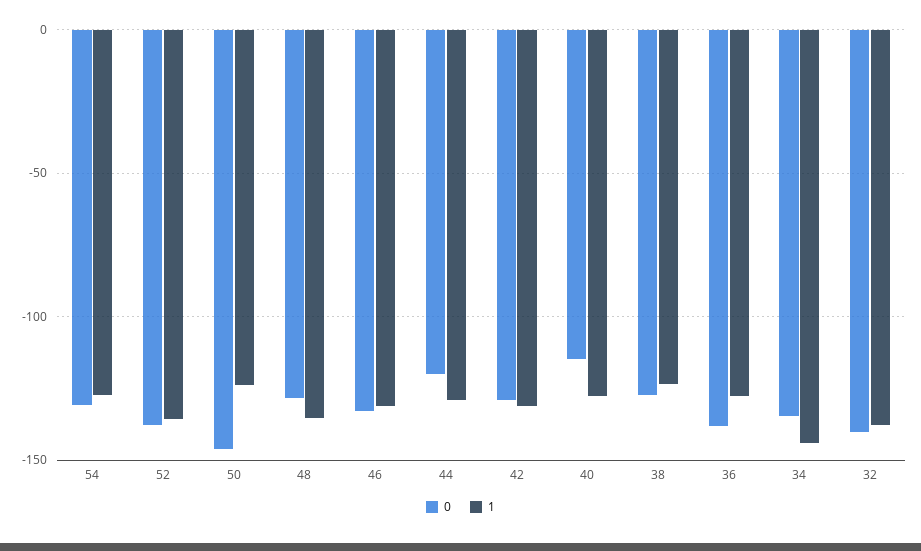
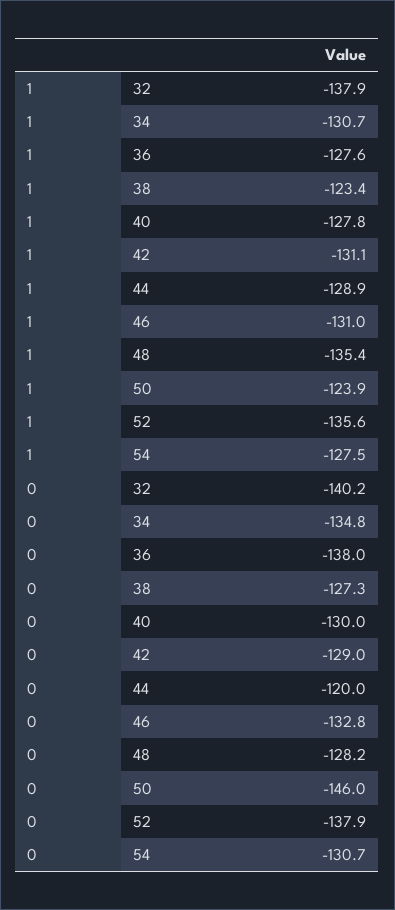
  {
    "0": {
      "54": -130.7,
      "52": -137.9,
      "50": -146,
      "48": -128.2,
      "46": -132.8,
      "44": -120,
      "42": -129,
-     "40": -115,
+     "40": -130,
      "38": -127.3,
      "36": -138,
      "34": -134.8,
      "32": -140.2
    },
    "1": {
      "54": -127.5,
      "52": -135.6,
      "50": -123.9,
      "48": -135.4,
      "46": -131,
      "44": -128.9,
      "42": -131.1,
      "40": -127.8,
      "38": -123.4,
      "36": -127.6,
-     "34": -145,
+     "34": -130.7,
      "32": -137.9
    }
  }

